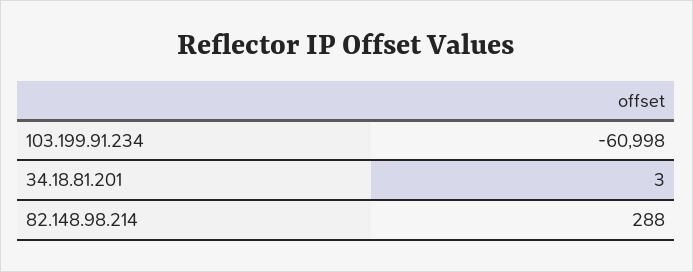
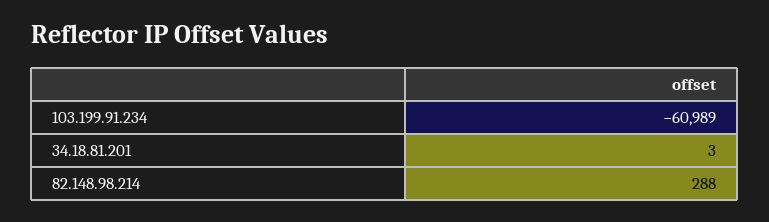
  {
-   "103.199.91.234": -60998,
+   "103.199.91.234": -60989,
    "34.18.81.201": 3,
    "82.148.98.214": 288
  }

